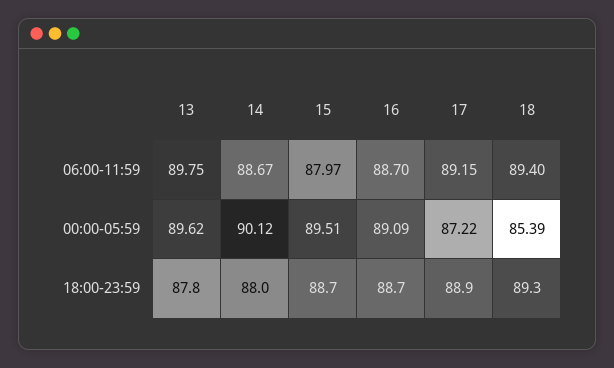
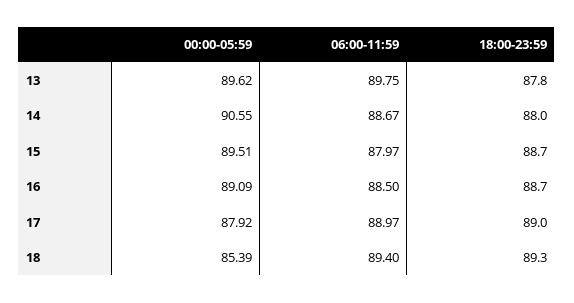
  {
    "13": {
      "06:00-11:59": 89.75,
      "00:00-05:59": 89.62,
      "18:00-23:59": 87.8
    },
    "14": {
      "06:00-11:59": 88.67,
-     "00:00-05:59": 90.12,
+     "00:00-05:59": 90.55,
      "18:00-23:59": 88
    },
    "15": {
      "06:00-11:59": 87.97,
      "00:00-05:59": 89.51,
      "18:00-23:59": 88.7
    },
    "16": {
-     "06:00-11:59": 88.7,
+     "06:00-11:59": 88.5,
      "00:00-05:59": 89.09,
      "18:00-23:59": 88.7
    },
    "17": {
-     "06:00-11:59": 89.15,
+     "06:00-11:59": 88.97,
-     "00:00-05:59": 87.22,
+     "00:00-05:59": 87.92,
-     "18:00-23:59": 88.9
+     "18:00-23:59": 89
    },
    "18": {
      "06:00-11:59": 89.4,
      "00:00-05:59": 85.39,
      "18:00-23:59": 89.3
    }
  }

